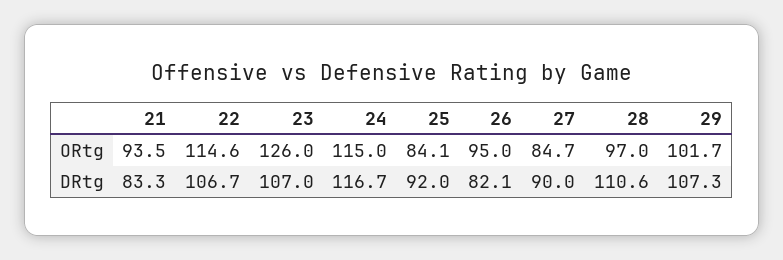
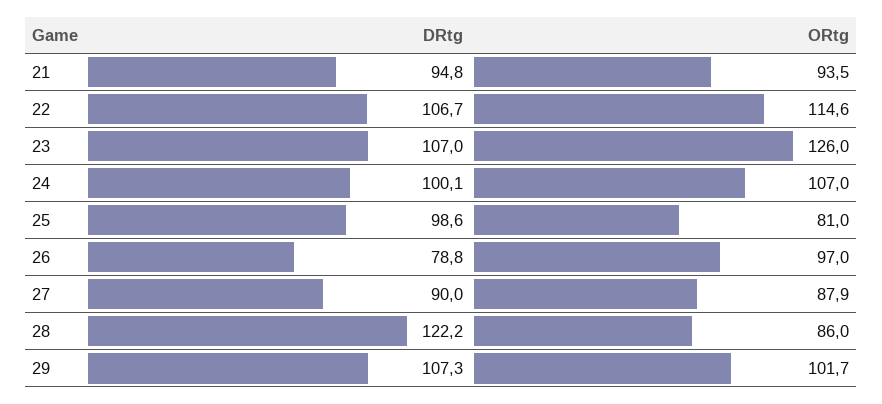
  {
    "21": {
      "ORtg": 93.5,
-     "DRtg": 83.3
+     "DRtg": 94.8
    },
    "22": {
      "ORtg": 114.6,
      "DRtg": 106.7
    },
    "23": {
      "ORtg": 126,
      "DRtg": 107
    },
    "24": {
-     "ORtg": 115,
+     "ORtg": 107,
-     "DRtg": 116.7
+     "DRtg": 100.1
    },
    "25": {
-     "ORtg": 84.1,
+     "ORtg": 81,
-     "DRtg": 92
+     "DRtg": 98.6
    },
    "26": {
-     "ORtg": 95,
+     "ORtg": 97,
-     "DRtg": 82.1
+     "DRtg": 78.8
    },
    "27": {
-     "ORtg": 84.7,
+     "ORtg": 87.9,
      "DRtg": 90
    },
    "28": {
-     "ORtg": 97,
+     "ORtg": 86,
-     "DRtg": 110.6
+     "DRtg": 122.2
    },
    "29": {
      "ORtg": 101.7,
      "DRtg": 107.3
    }
  }

